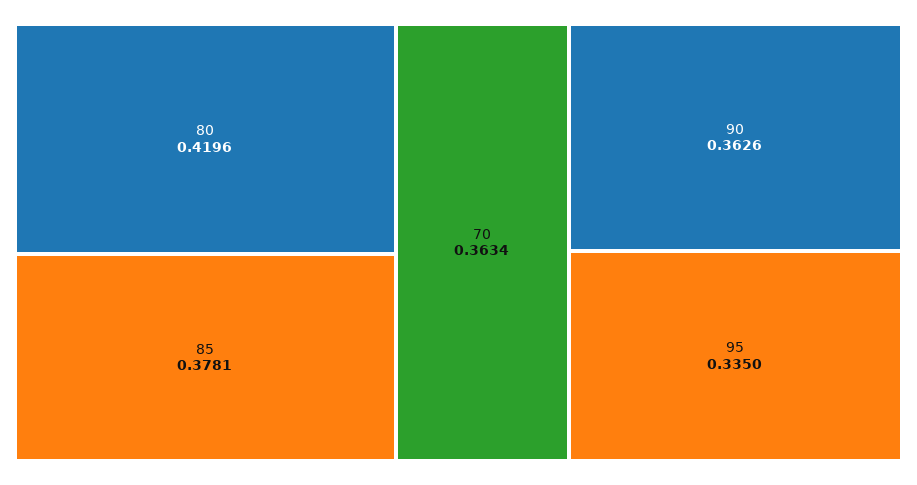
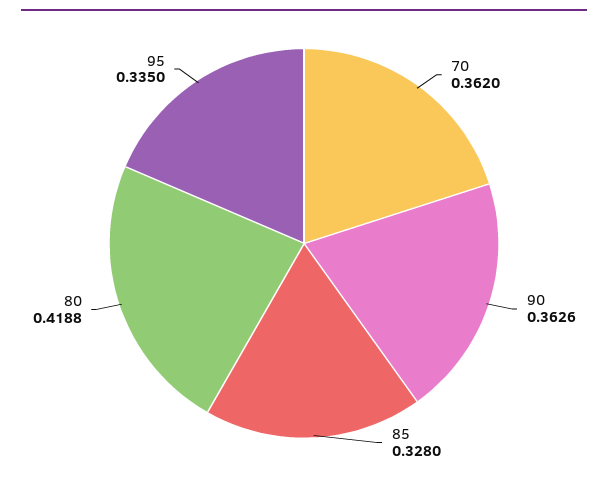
  {
-   "80": 0.4196,
+   "80": 0.4188,
-   "85": 0.3781,
+   "85": 0.328,
-   "70": 0.3634,
+   "70": 0.362,
    "90": 0.3626,
    "95": 0.335
  }

